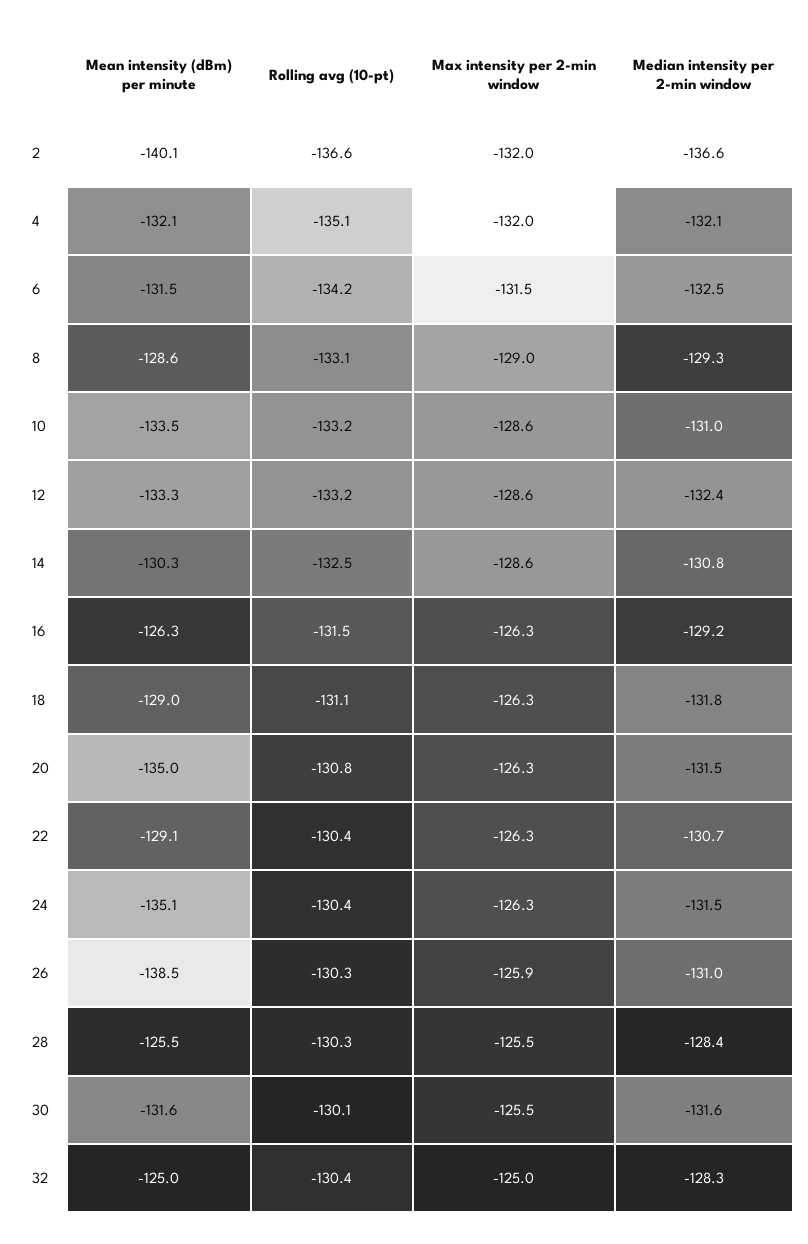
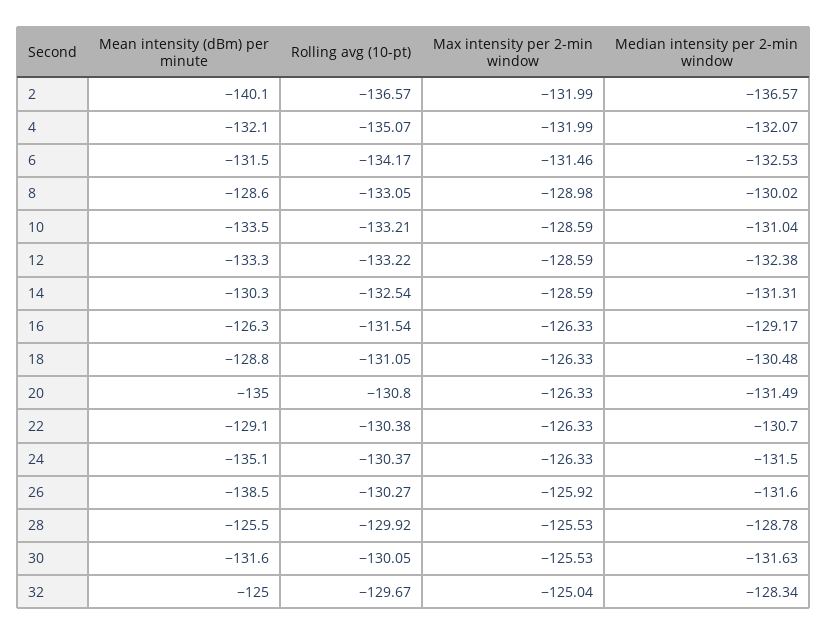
  {
    "Mean intensity (dBm) per minute": {
      "2": -140.1,
      "4": -132.1,
      "6": -131.5,
      "8": -128.6,
      "10": -133.5,
      "12": -133.3,
      "14": -130.3,
      "16": -126.3,
-     "18": -129,
+     "18": -128.8,
      "20": -135,
      "22": -129.1,
      "24": -135.1,
      "26": -138.5,
      "28": -125.5,
      "30": -131.6,
      "32": -125
    },
    "Rolling avg (10-pt)": {
      "2": -136.57,
      "4": -135.07,
      "6": -134.17,
      "8": -133.05,
      "10": -133.21,
      "12": -133.22,
      "14": -132.54,
      "16": -131.54,
      "18": -131.05,
      "20": -130.8,
      "22": -130.38,
      "24": -130.37,
      "26": -130.27,
-     "28": -130.3,
+     "28": -129.92,
      "30": -130.05,
-     "32": -130.4
+     "32": -129.67
    },
    "Max intensity per 2-min window": {
      "2": -131.99,
      "4": -131.99,
      "6": -131.46,
      "8": -128.98,
      "10": -128.59,
      "12": -128.59,
      "14": -128.59,
      "16": -126.33,
      "18": -126.33,
      "20": -126.33,
      "22": -126.33,
      "24": -126.33,
      "26": -125.92,
      "28": -125.53,
      "30": -125.53,
      "32": -125.04
    },
    "Median intensity per 2-min window": {
      "2": -136.57,
      "4": -132.07,
      "6": -132.53,
-     "8": -129.3,
+     "8": -130.02,
      "10": -131.04,
      "12": -132.38,
-     "14": -130.8,
+     "14": -131.31,
      "16": -129.17,
-     "18": -131.8,
+     "18": -130.48,
      "20": -131.49,
      "22": -130.7,
      "24": -131.5,
-     "26": -131,
+     "26": -131.6,
-     "28": -128.4,
+     "28": -128.78,
      "30": -131.63,
      "32": -128.34
    }
  }

